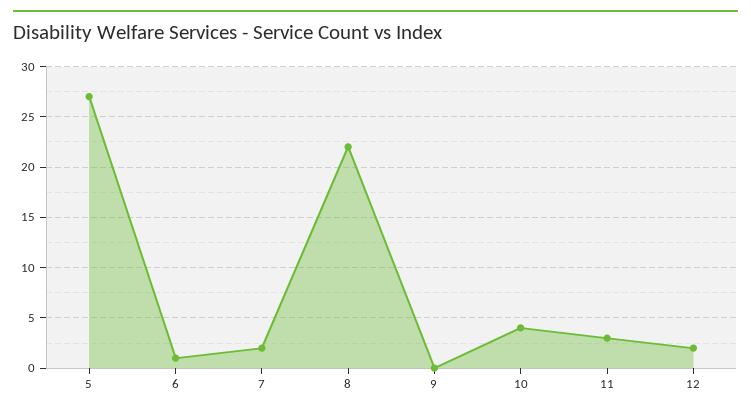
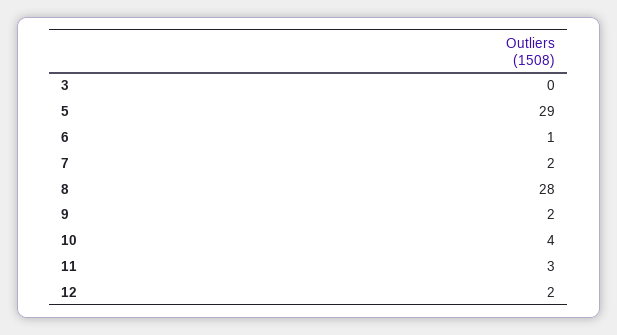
  {
-   "5": 27,
+   "5": 29,
    "6": 1,
    "7": 2,
-   "8": 22,
+   "8": 28,
-   "9": 0,
+   "9": 2,
    "10": 4,
    "11": 3,
-   "12": 2
+   "12": 2,
+   "3": 0
  }

